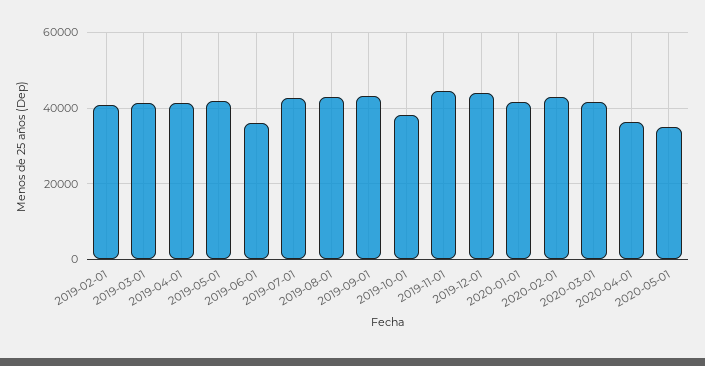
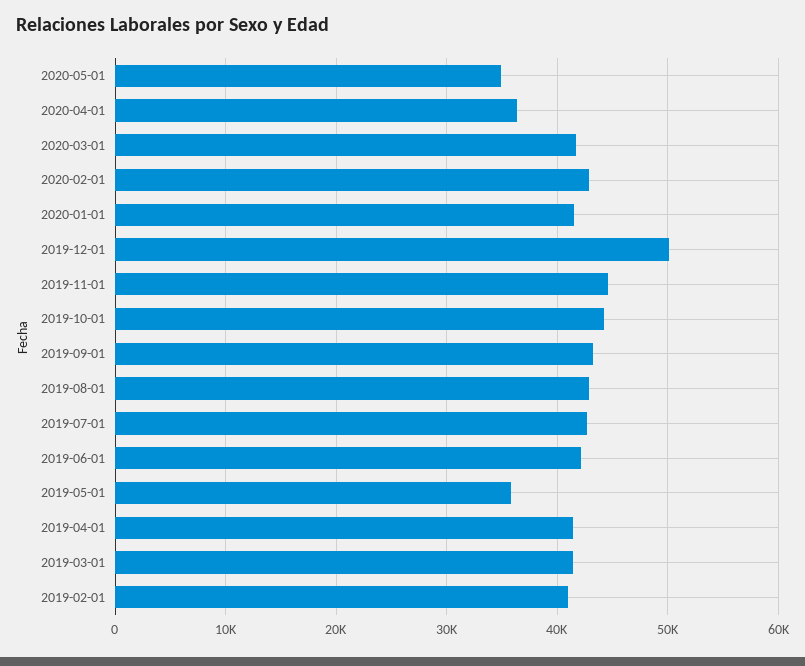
  {
    "2019-02-01": 41000,
    "2019-03-01": 41000,
    "2019-04-01": 41000,
-   "2019-05-01": 42000,
+   "2019-05-01": 36000,
-   "2019-06-01": 36000,
+   "2019-06-01": 42000,
    "2019-07-01": 43000,
    "2019-08-01": 43000,
    "2019-09-01": 43000,
-   "2019-10-01": 38000,
+   "2019-10-01": 44000,
    "2019-11-01": 45000,
-   "2019-12-01": 44000,
+   "2019-12-01": 50000,
    "2020-01-01": 42000,
    "2020-02-01": 43000,
    "2020-03-01": 42000,
    "2020-04-01": 36000,
    "2020-05-01": 35000
  }

